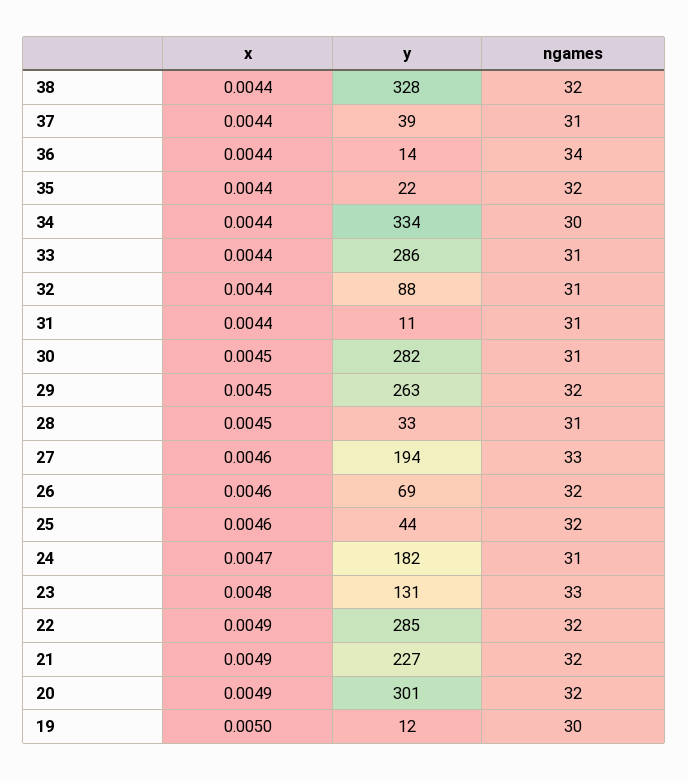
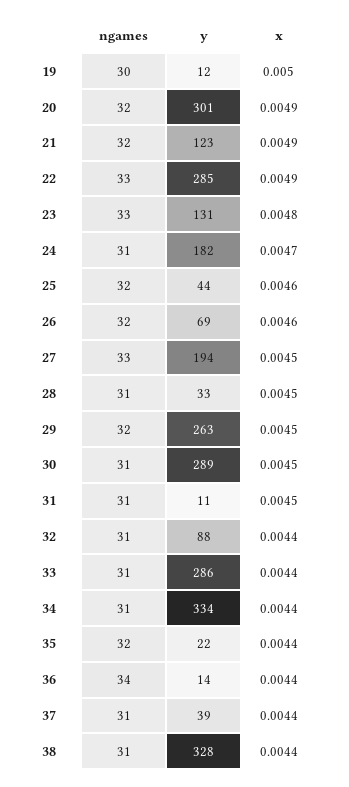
  {
    "x": {
      "38": 0.0044,
      "37": 0.0044,
      "36": 0.0044,
      "35": 0.0044,
      "34": 0.0044,
      "33": 0.0044,
      "32": 0.0044,
-     "31": 0.0044,
+     "31": 0.0045,
      "30": 0.0045,
      "29": 0.0045,
      "28": 0.0045,
-     "27": 0.0046,
+     "27": 0.0045,
      "26": 0.0046,
      "25": 0.0046,
      "24": 0.0047,
      "23": 0.0048,
      "22": 0.0049,
      "21": 0.0049,
      "20": 0.0049,
      "19": 0.005
    },
    "y": {
      "38": 328,
      "37": 39,
      "36": 14,
      "35": 22,
      "34": 334,
      "33": 286,
      "32": 88,
      "31": 11,
-     "30": 282,
+     "30": 289,
      "29": 263,
      "28": 33,
      "27": 194,
      "26": 69,
      "25": 44,
      "24": 182,
      "23": 131,
      "22": 285,
-     "21": 227,
+     "21": 123,
      "20": 301,
      "19": 12
    },
    "ngames": {
-     "38": 32,
+     "38": 31,
      "37": 31,
      "36": 34,
      "35": 32,
-     "34": 30,
+     "34": 31,
      "33": 31,
      "32": 31,
      "31": 31,
      "30": 31,
      "29": 32,
      "28": 31,
      "27": 33,
      "26": 32,
      "25": 32,
      "24": 31,
      "23": 33,
-     "22": 32,
+     "22": 33,
      "21": 32,
      "20": 32,
      "19": 30
    }
  }

